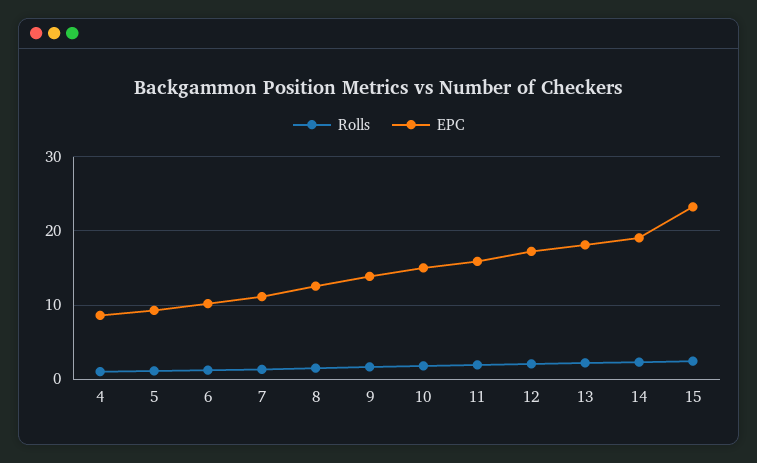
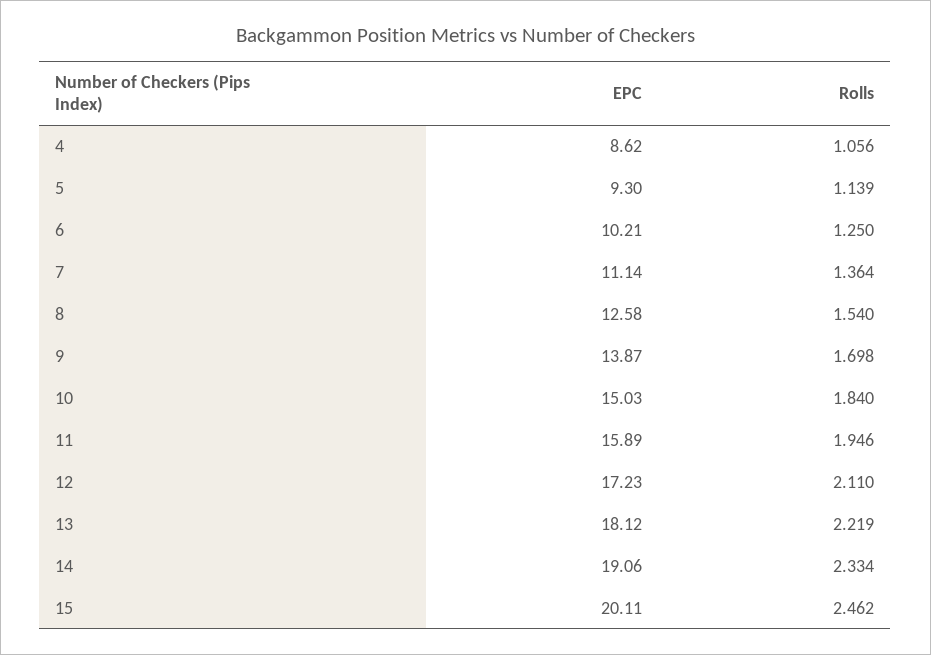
  {
    "Rolls": {
      "4": 1.056,
      "5": 1.139,
      "6": 1.25,
      "7": 1.364,
      "8": 1.54,
      "9": 1.698,
      "10": 1.84,
      "11": 1.946,
      "12": 2.11,
      "13": 2.219,
      "14": 2.334,
      "15": 2.462
    },
    "EPC": {
      "4": 8.62,
      "5": 9.3,
      "6": 10.21,
      "7": 11.14,
      "8": 12.58,
      "9": 13.87,
      "10": 15.03,
      "11": 15.89,
      "12": 17.23,
      "13": 18.12,
      "14": 19.06,
-     "15": 23
+     "15": 20.11
    }
  }

